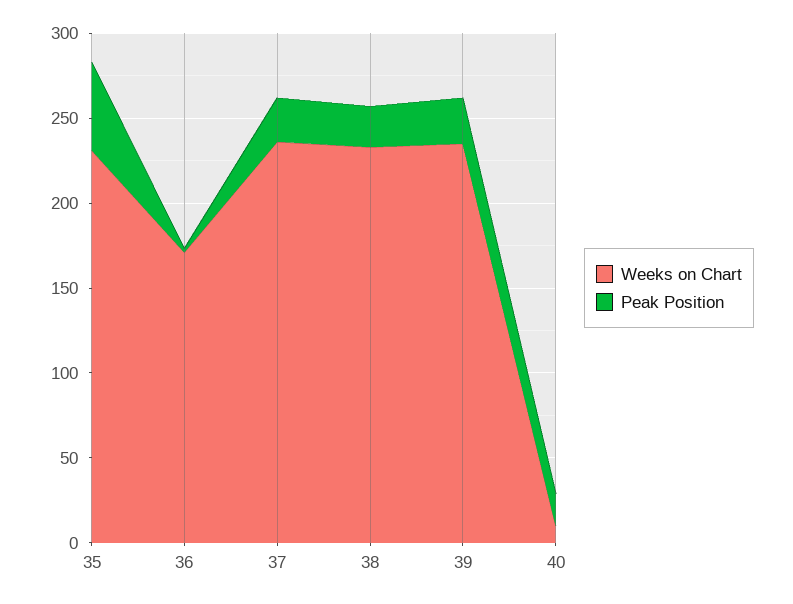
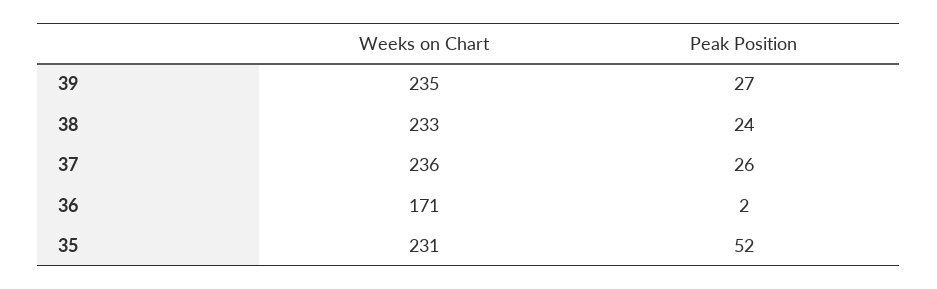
  {
    "Weeks on Chart": {
      "35": 231,
      "36": 171,
      "37": 236,
      "38": 233,
-     "39": 235,
+     "39": 235
-     "40": 10
    },
    "Peak Position": {
      "35": 52,
      "36": 2,
      "37": 26,
      "38": 24,
-     "39": 27,
+     "39": 27
-     "40": 20
    }
  }

